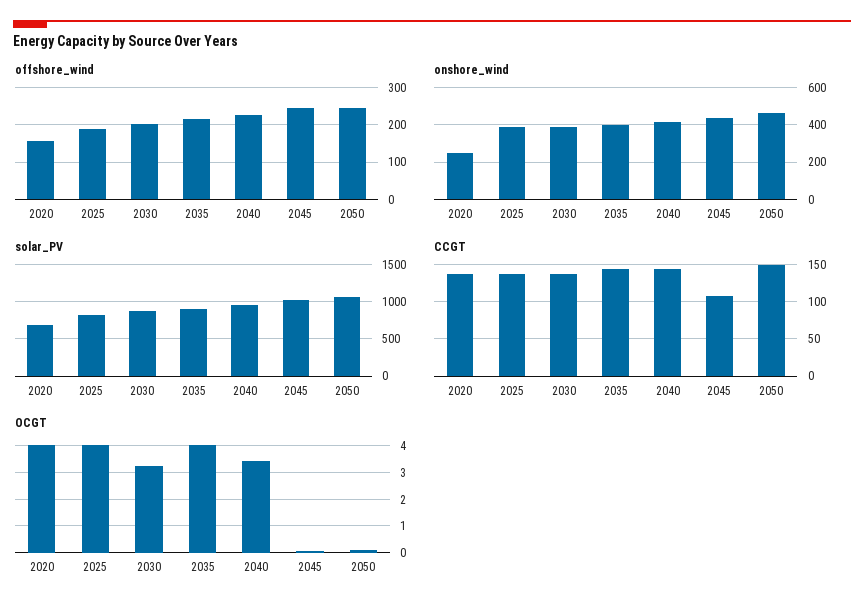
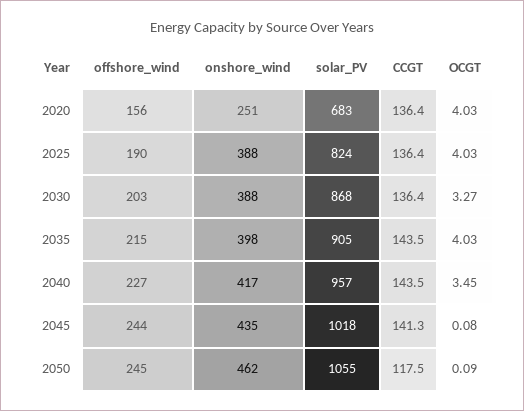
  {
    "offshore_wind": {
      "2020": 156,
      "2025": 190,
      "2030": 203,
      "2035": 215,
      "2040": 227,
      "2045": 244,
      "2050": 245
    },
    "onshore_wind": {
      "2020": 251,
      "2025": 388,
      "2030": 388,
      "2035": 398,
      "2040": 417,
      "2045": 435,
      "2050": 462
    },
    "solar_PV": {
      "2020": 683,
      "2025": 824,
      "2030": 868,
      "2035": 905,
      "2040": 957,
      "2045": 1018,
      "2050": 1055
    },
    "CCGT": {
      "2020": 136.4,
      "2025": 136.4,
      "2030": 136.4,
      "2035": 143.5,
      "2040": 143.5,
-     "2045": 110,
+     "2045": 141.3,
-     "2050": 150
+     "2050": 117.5
    },
    "OCGT": {
      "2020": 4.03,
      "2025": 4.03,
      "2030": 3.27,
      "2035": 4.03,
      "2040": 3.45,
      "2045": 0.08,
      "2050": 0.09
    }
  }

